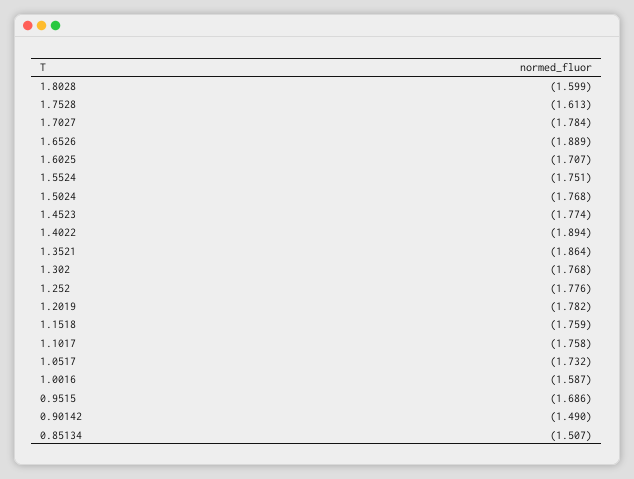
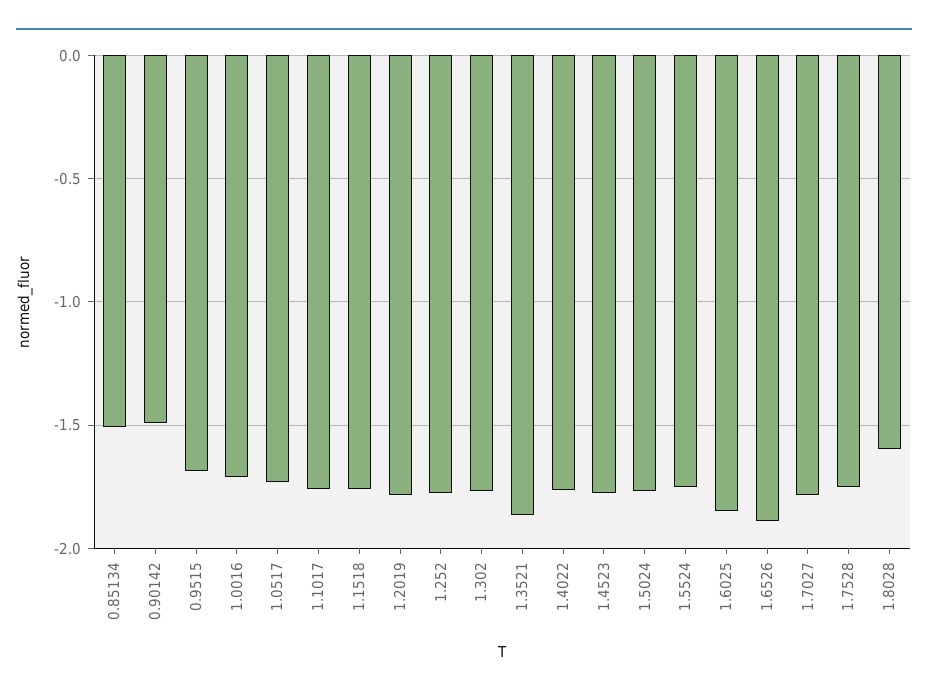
  {
    "1.8028": -1.599,
-   "1.7528": -1.613,
+   "1.7528": -1.75,
    "1.7027": -1.784,
    "1.6526": -1.889,
-   "1.6025": -1.707,
+   "1.6025": -1.85,
    "1.5524": -1.751,
    "1.5024": -1.768,
    "1.4523": -1.774,
-   "1.4022": -1.894,
+   "1.4022": -1.75,
    "1.3521": -1.864,
    "1.302": -1.768,
    "1.252": -1.776,
    "1.2019": -1.782,
    "1.1518": -1.759,
    "1.1017": -1.758,
    "1.0517": -1.732,
-   "1.0016": -1.587,
+   "1.0016": -1.7,
    "0.9515": -1.686,
    "0.90142": -1.49,
    "0.85134": -1.507
  }

